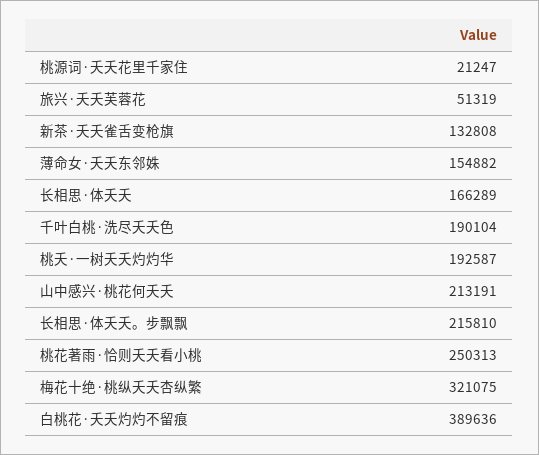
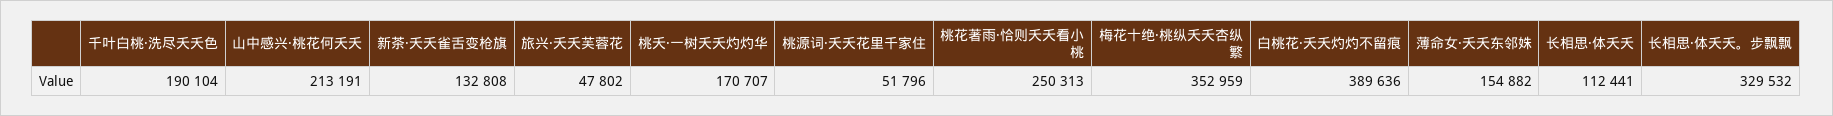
  {
-   "桃源词·夭夭花里千家住": 21247,
+   "桃源词·夭夭花里千家住": 51796,
-   "旅兴·夭夭芙蓉花": 51319,
+   "旅兴·夭夭芙蓉花": 47802,
    "新茶·夭夭雀舌变枪旗": 132808,
    "薄命女·夭夭东邻姝": 154882,
-   "长相思·体夭夭": 166289,
+   "长相思·体夭夭": 112441,
    "千叶白桃·洗尽夭夭色": 190104,
-   "桃夭·一树夭夭灼灼华": 192587,
+   "桃夭·一树夭夭灼灼华": 170707,
    "山中感兴·桃花何夭夭": 213191,
-   "长相思·体夭夭。步飘飘": 215810,
+   "长相思·体夭夭。步飘飘": 329532,
    "桃花著雨·恰则夭夭看小桃": 250313,
-   "梅花十绝·桃纵夭夭杏纵繁": 321075,
+   "梅花十绝·桃纵夭夭杏纵繁": 352959,
    "白桃花·夭夭灼灼不留痕": 389636
  }

